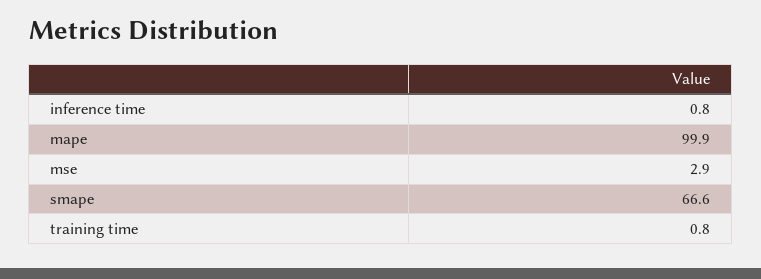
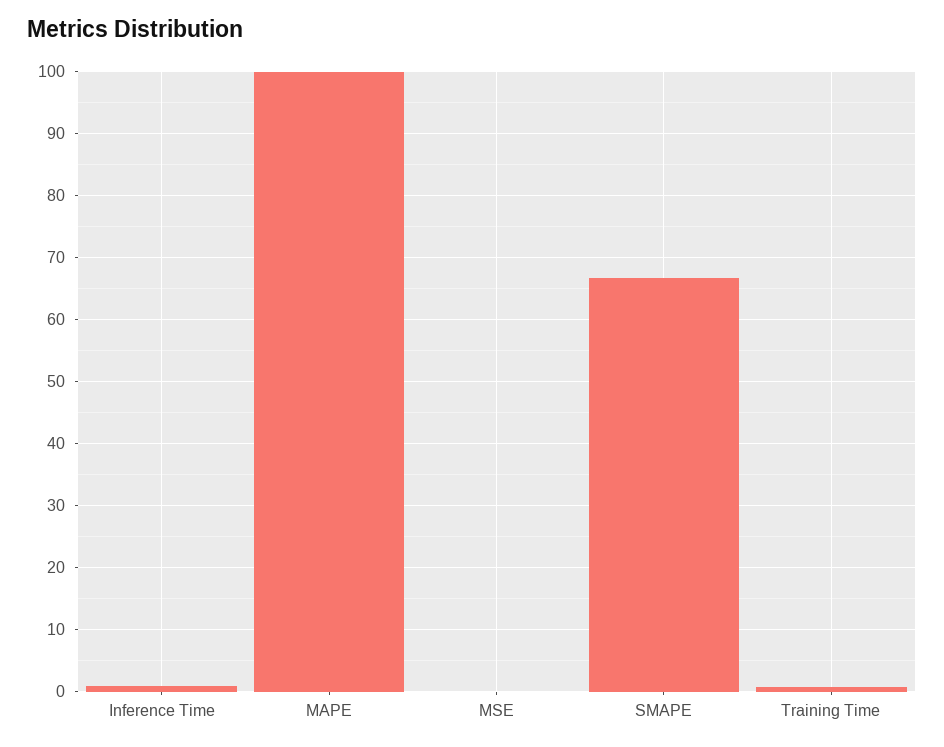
  {
    "inference time": 0.8,
    "mape": 99.9,
-   "mse": 2.9,
+   "mse": 0,
    "smape": 66.6,
    "training time": 0.8
  }

